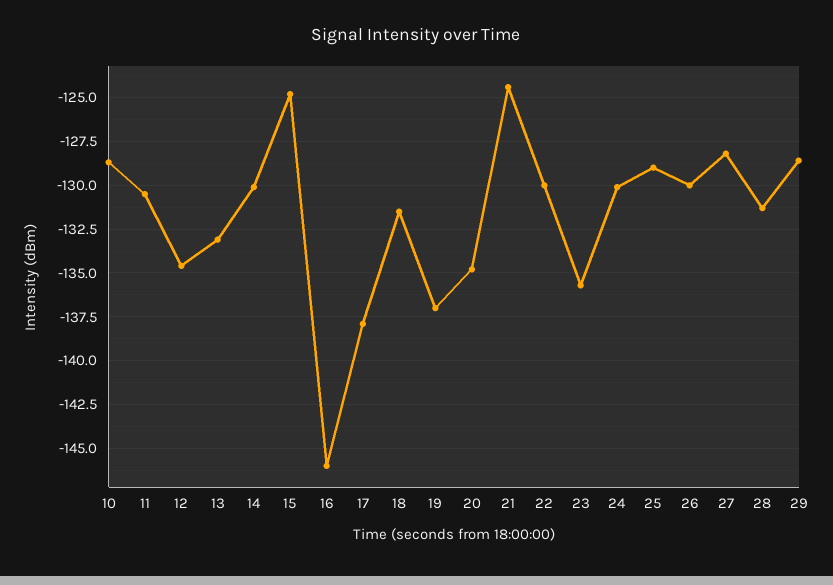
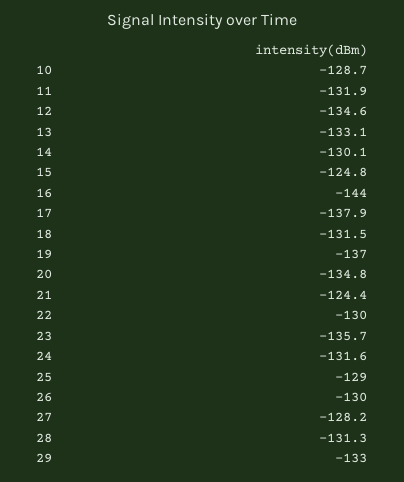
  {
    "10": -128.7,
-   "11": -130.5,
+   "11": -131.9,
    "12": -134.6,
    "13": -133.1,
    "14": -130.1,
    "15": -124.8,
-   "16": -146,
+   "16": -144,
    "17": -137.9,
    "18": -131.5,
    "19": -137,
    "20": -134.8,
    "21": -124.4,
    "22": -130,
    "23": -135.7,
-   "24": -130,
+   "24": -131.6,
    "25": -129,
    "26": -130,
    "27": -128.2,
    "28": -131.3,
-   "29": -128.5
+   "29": -133
  }

